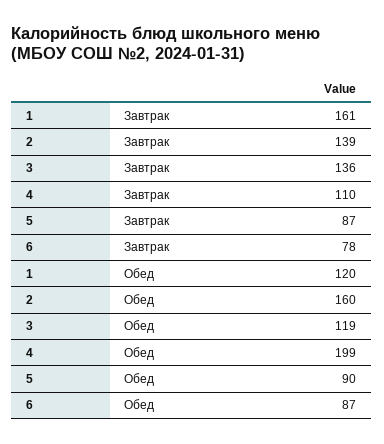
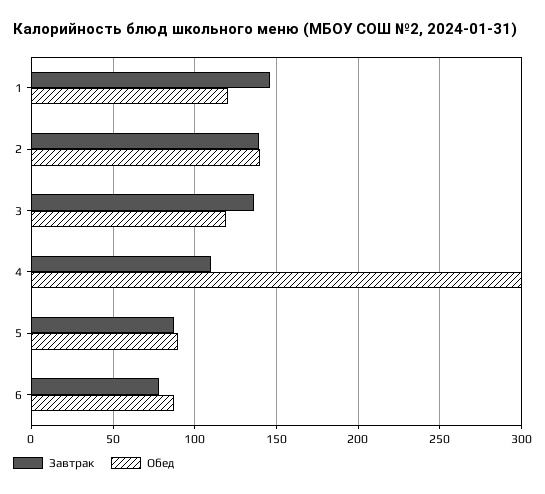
  {
    "Завтрак": {
-     "1": 161,
+     "1": 145,
      "2": 139,
      "3": 136,
      "4": 110,
      "5": 87,
      "6": 78
    },
    "Обед": {
      "1": 120,
-     "2": 160,
+     "2": 140,
      "3": 119,
-     "4": 199,
+     "4": 300,
      "5": 90,
      "6": 87
    }
  }

